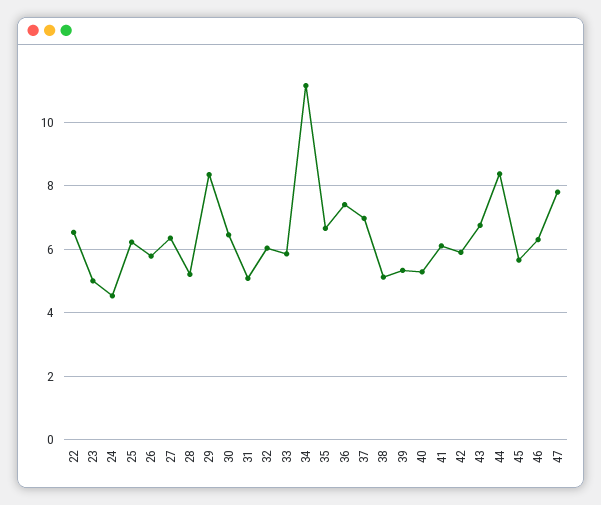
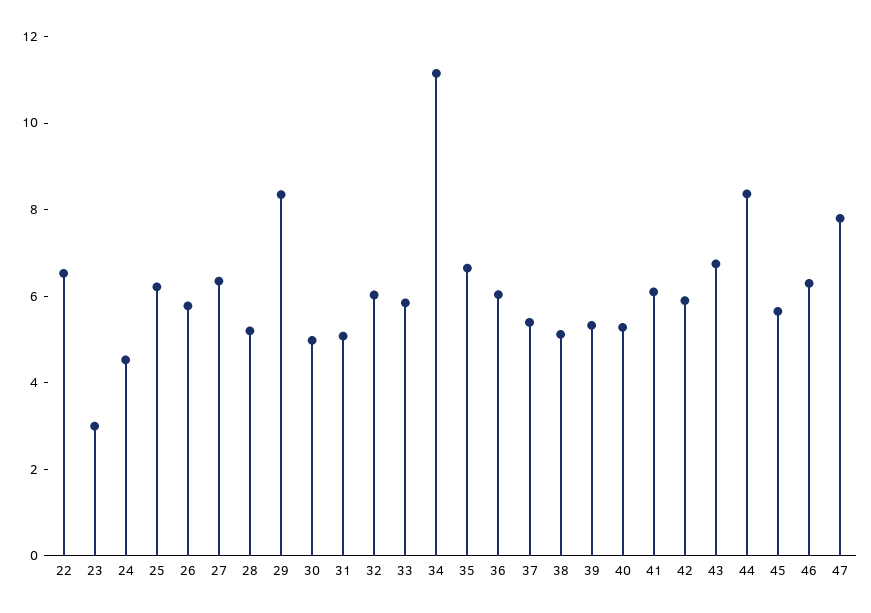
  {
    "22": 6.6,
-   "23": 5,
+   "23": 3,
    "24": 4.6,
    "25": 6.2,
    "26": 5.8,
    "27": 6.4,
    "28": 5.2,
    "29": 8.4,
-   "30": 6.4,
+   "30": 5,
    "31": 5,
    "32": 6,
    "33": 5.8,
    "34": 11.2,
    "35": 6.6,
-   "36": 7.4,
+   "36": 6,
-   "37": 7,
+   "37": 5.5,
    "38": 5.2,
    "39": 5.4,
    "40": 5.2,
    "41": 6.2,
    "42": 6,
    "43": 6.8,
    "44": 8.4,
    "45": 5.6,
    "46": 6.4,
    "47": 7.8
  }

